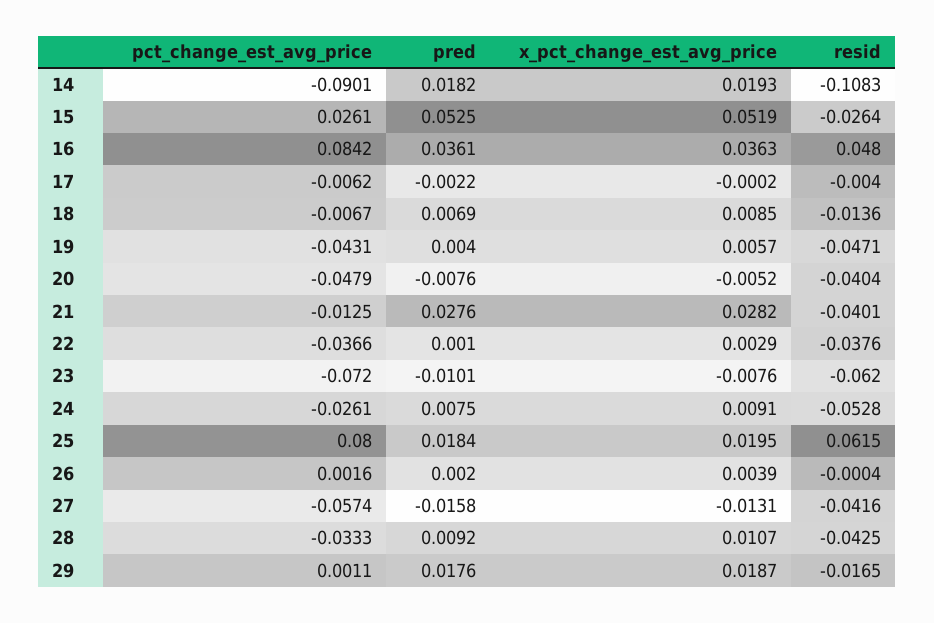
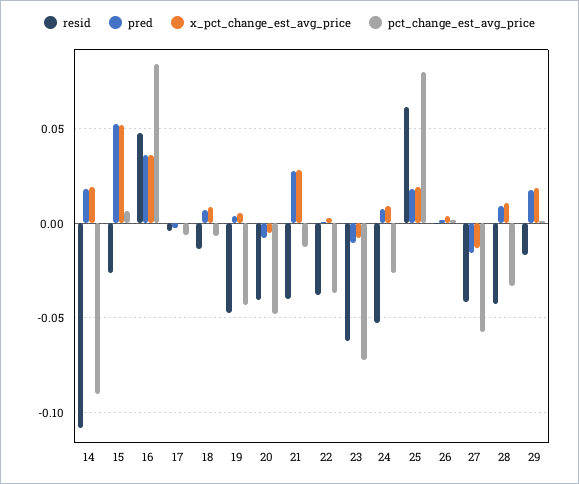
  {
    "pct_change_est_avg_price": {
      "14": -0.0901,
-     "15": 0.0261,
+     "15": 0.005,
      "16": 0.0842,
      "17": -0.0062,
      "18": -0.0067,
      "19": -0.0431,
      "20": -0.0479,
      "21": -0.0125,
      "22": -0.0366,
      "23": -0.072,
      "24": -0.0261,
      "25": 0.08,
      "26": 0.0016,
      "27": -0.0574,
      "28": -0.0333,
      "29": 0.0011
    },
    "pred": {
      "14": 0.0182,
      "15": 0.0525,
      "16": 0.0361,
      "17": -0.0022,
      "18": 0.0069,
      "19": 0.004,
      "20": -0.0076,
      "21": 0.0276,
      "22": 0.001,
      "23": -0.0101,
      "24": 0.0075,
      "25": 0.0184,
      "26": 0.002,
      "27": -0.0158,
      "28": 0.0092,
      "29": 0.0176
    },
    "x_pct_change_est_avg_price": {
      "14": 0.0193,
      "15": 0.0519,
      "16": 0.0363,
      "17": -0.0002,
      "18": 0.0085,
      "19": 0.0057,
      "20": -0.0052,
      "21": 0.0282,
      "22": 0.0029,
      "23": -0.0076,
      "24": 0.0091,
      "25": 0.0195,
      "26": 0.0039,
      "27": -0.0131,
      "28": 0.0107,
      "29": 0.0187
    },
    "resid": {
      "14": -0.1083,
      "15": -0.0264,
      "16": 0.048,
      "17": -0.004,
      "18": -0.0136,
      "19": -0.0471,
      "20": -0.0404,
      "21": -0.0401,
      "22": -0.0376,
      "23": -0.062,
      "24": -0.0528,
      "25": 0.0615,
      "26": -0.0004,
      "27": -0.0416,
      "28": -0.0425,
      "29": -0.0165
    }
  }

